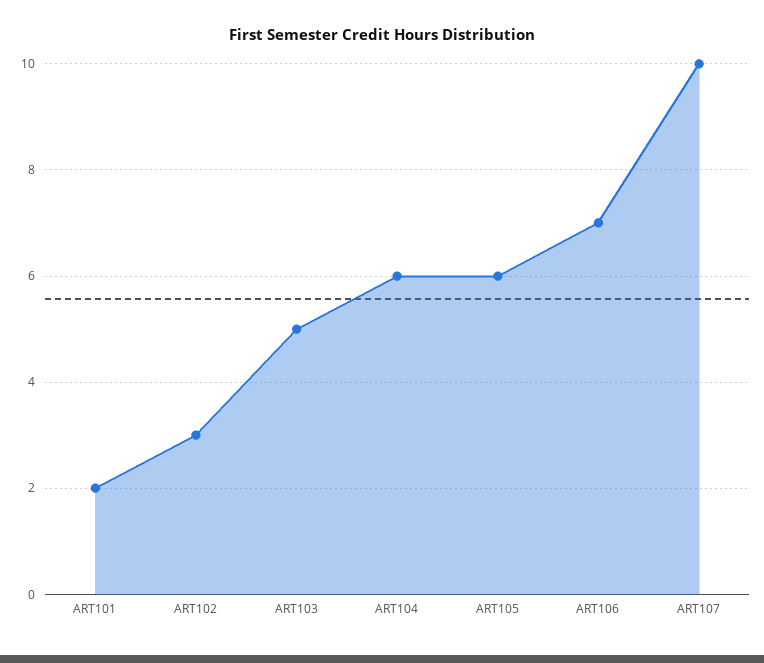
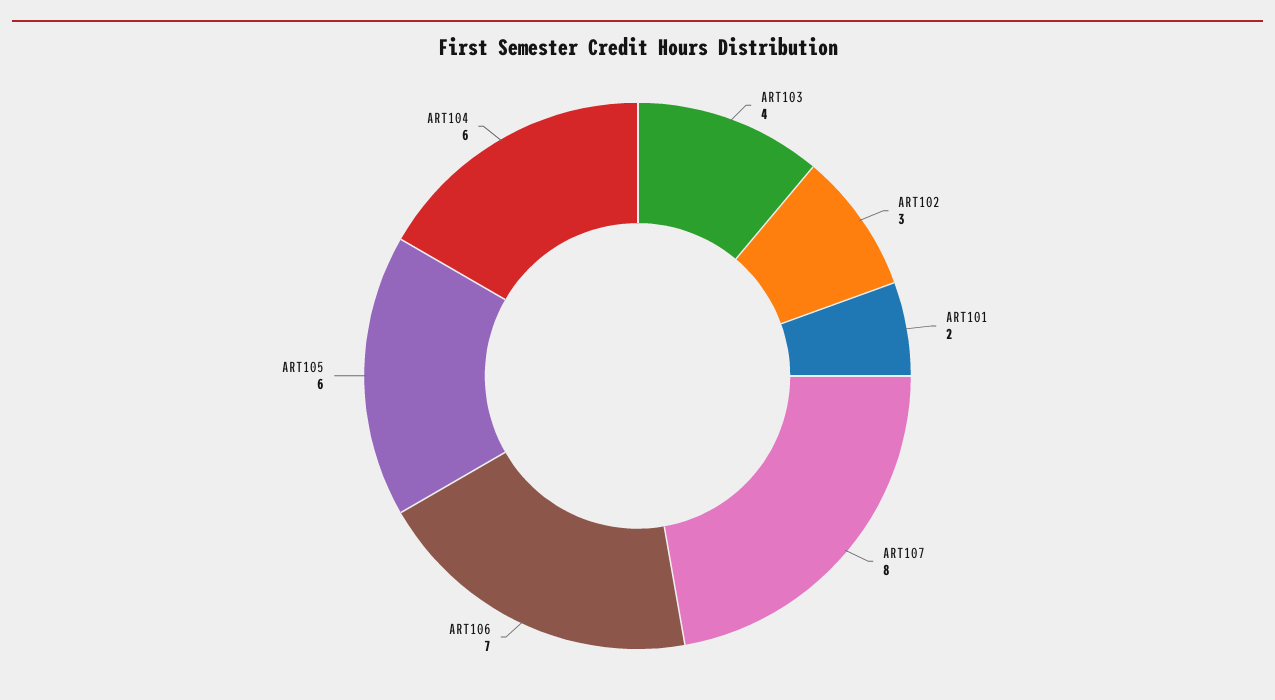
  {
    "ART101": 2,
    "ART102": 3,
-   "ART103": 5,
+   "ART103": 4,
    "ART104": 6,
    "ART105": 6,
    "ART106": 7,
-   "ART107": 10
+   "ART107": 8
  }

